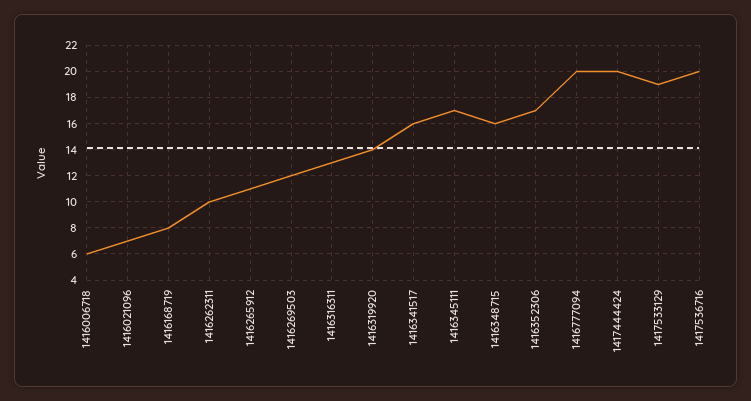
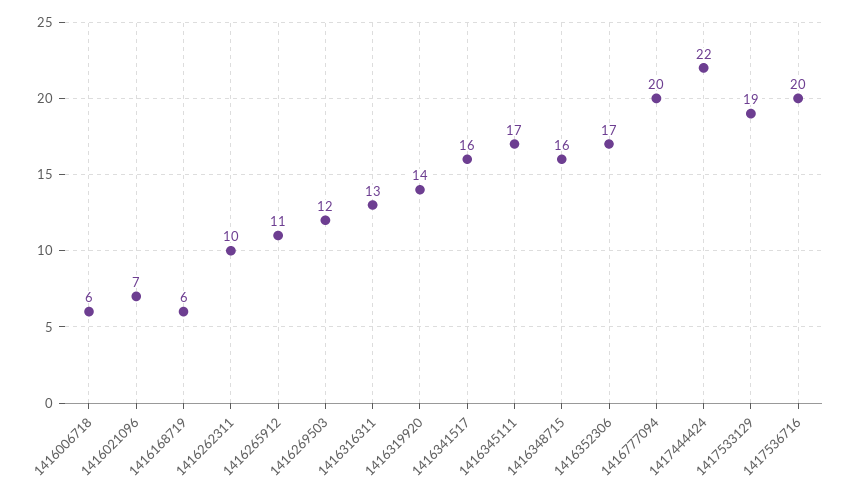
  {
    "1416006718": 6,
    "1416021096": 7,
-   "1416168719": 8,
+   "1416168719": 6,
    "1416262311": 10,
    "1416265912": 11,
    "1416269503": 12,
    "1416316311": 13,
    "1416319920": 14,
    "1416341517": 16,
    "1416345111": 17,
    "1416348715": 16,
    "1416352306": 17,
    "1416777094": 20,
-   "1417444424": 20,
+   "1417444424": 22,
    "1417533129": 19,
    "1417536716": 20
  }

